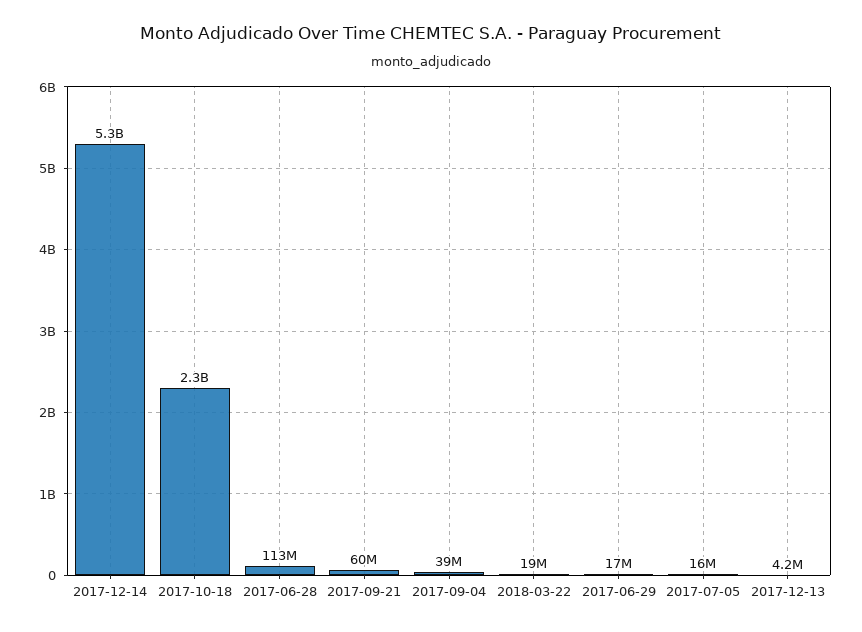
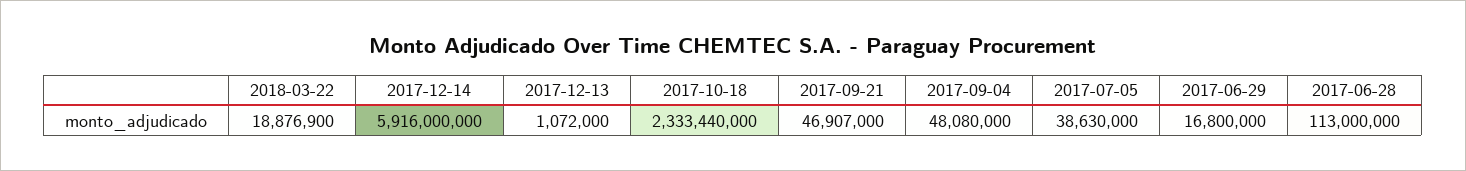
  {
-   "2017-12-14": 5300000000,
+   "2017-12-14": 5916000000,
    "2017-10-18": 2333440000,
    "2017-06-28": 113000000,
-   "2017-09-21": 60000000,
+   "2017-09-21": 46907000,
-   "2017-09-04": 39000000,
+   "2017-09-04": 48080000,
    "2018-03-22": 18876900,
    "2017-06-29": 16800000,
-   "2017-07-05": 16000000,
+   "2017-07-05": 38630000,
-   "2017-12-13": 4200000
+   "2017-12-13": 1072000
  }

